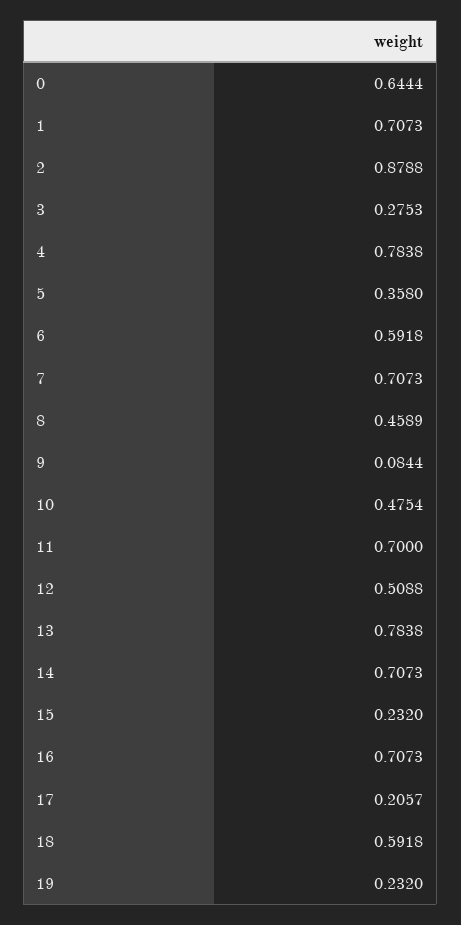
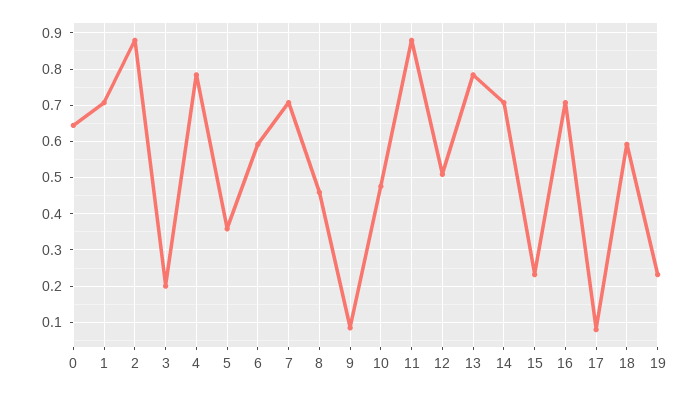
  {
    "0": 0.6444,
    "1": 0.7073,
    "2": 0.8788,
-   "3": 0.2753,
+   "3": 0.2,
    "4": 0.7838,
    "5": 0.358,
    "6": 0.5918,
    "7": 0.7073,
    "8": 0.4589,
    "9": 0.0844,
    "10": 0.4754,
-   "11": 0.7,
+   "11": 0.88,
    "12": 0.5088,
    "13": 0.7838,
    "14": 0.7073,
    "15": 0.232,
    "16": 0.7073,
-   "17": 0.2057,
+   "17": 0.08,
    "18": 0.5918,
    "19": 0.232
  }

